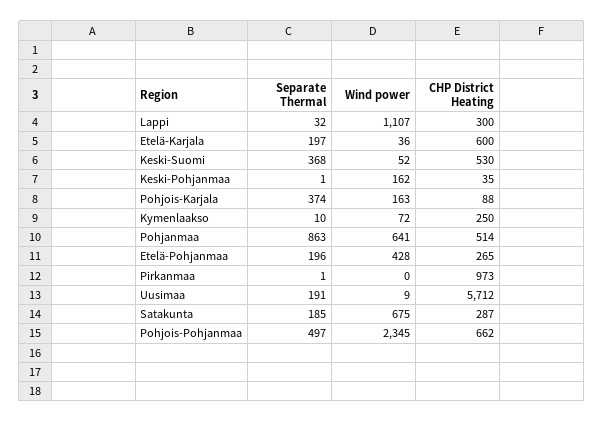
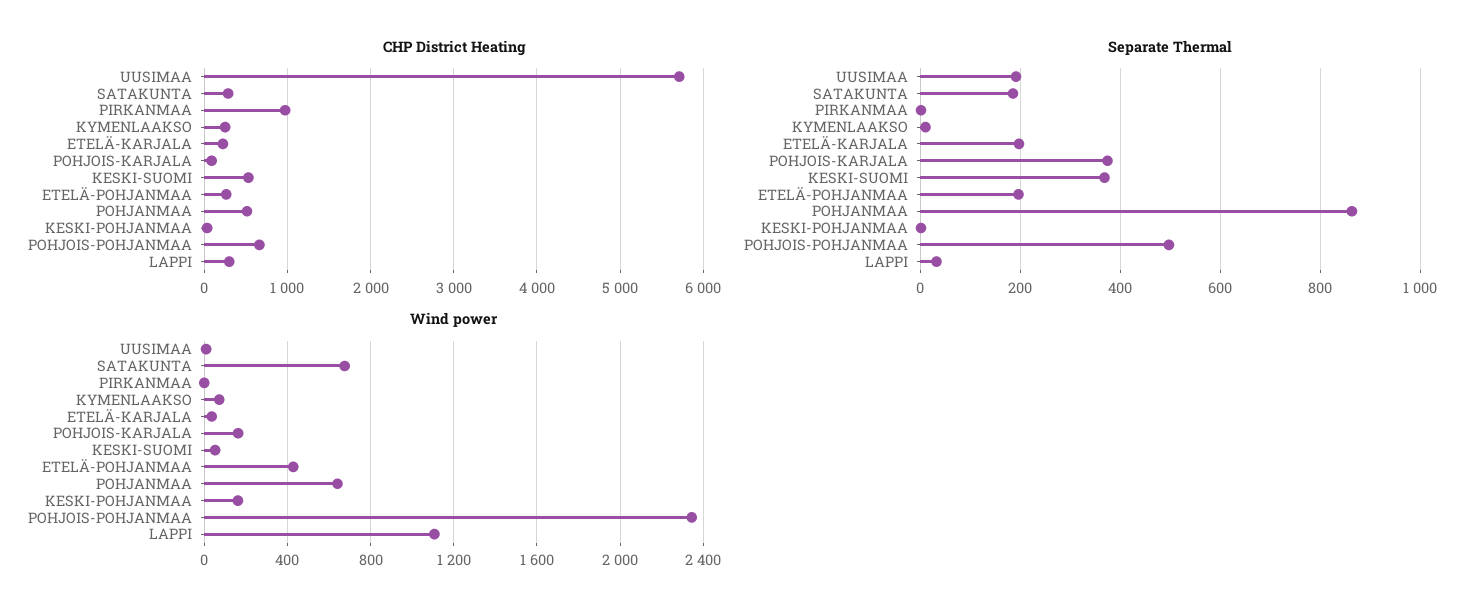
  {
    "Separate Thermal": {
      "Lappi": 32,
      "Etelä-Karjala": 197,
      "Keski-Suomi": 368,
      "Keski-Pohjanmaa": 1,
      "Pohjois-Karjala": 374,
      "Kymenlaakso": 10,
      "Pohjanmaa": 863,
      "Etelä-Pohjanmaa": 196,
      "Pirkanmaa": 1,
      "Uusimaa": 191,
      "Satakunta": 185,
      "Pohjois-Pohjanmaa": 497
    },
    "Wind power": {
      "Lappi": 1107,
      "Etelä-Karjala": 36,
      "Keski-Suomi": 52,
      "Keski-Pohjanmaa": 162,
      "Pohjois-Karjala": 163,
      "Kymenlaakso": 72,
      "Pohjanmaa": 641,
      "Etelä-Pohjanmaa": 428,
      "Pirkanmaa": 0,
      "Uusimaa": 9,
      "Satakunta": 675,
      "Pohjois-Pohjanmaa": 2345
    },
    "CHP District Heating": {
      "Lappi": 300,
-     "Etelä-Karjala": 600,
+     "Etelä-Karjala": 200,
      "Keski-Suomi": 530,
      "Keski-Pohjanmaa": 35,
      "Pohjois-Karjala": 88,
      "Kymenlaakso": 250,
      "Pohjanmaa": 514,
      "Etelä-Pohjanmaa": 265,
      "Pirkanmaa": 973,
      "Uusimaa": 5712,
      "Satakunta": 287,
      "Pohjois-Pohjanmaa": 662
    }
  }

